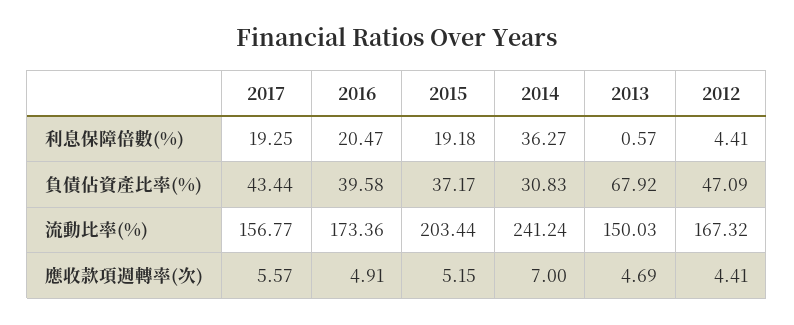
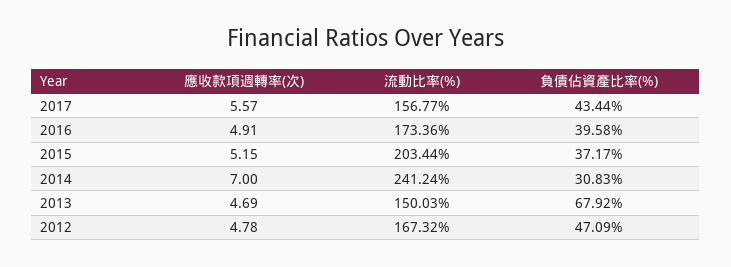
  {
    "2017": {
-     "利息保障倍數(%)": 19.25,
      "負債佔資產比率(%)": 43.44,
      "流動比率(%)": 156.77,
      "應收款項週轉率(次)": 5.57
    },
    "2016": {
-     "利息保障倍數(%)": 20.47,
      "負債佔資產比率(%)": 39.58,
      "流動比率(%)": 173.36,
      "應收款項週轉率(次)": 4.91
    },
    "2015": {
-     "利息保障倍數(%)": 19.18,
      "負債佔資產比率(%)": 37.17,
      "流動比率(%)": 203.44,
      "應收款項週轉率(次)": 5.15
    },
    "2014": {
-     "利息保障倍數(%)": 36.27,
      "負債佔資產比率(%)": 30.83,
      "流動比率(%)": 241.24,
      "應收款項週轉率(次)": 7
    },
    "2013": {
-     "利息保障倍數(%)": 0.57,
      "負債佔資產比率(%)": 67.92,
      "流動比率(%)": 150.03,
      "應收款項週轉率(次)": 4.69
    },
    "2012": {
-     "利息保障倍數(%)": 4.41,
      "負債佔資產比率(%)": 47.09,
      "流動比率(%)": 167.32,
-     "應收款項週轉率(次)": 4.41
+     "應收款項週轉率(次)": 4.78
    }
  }

